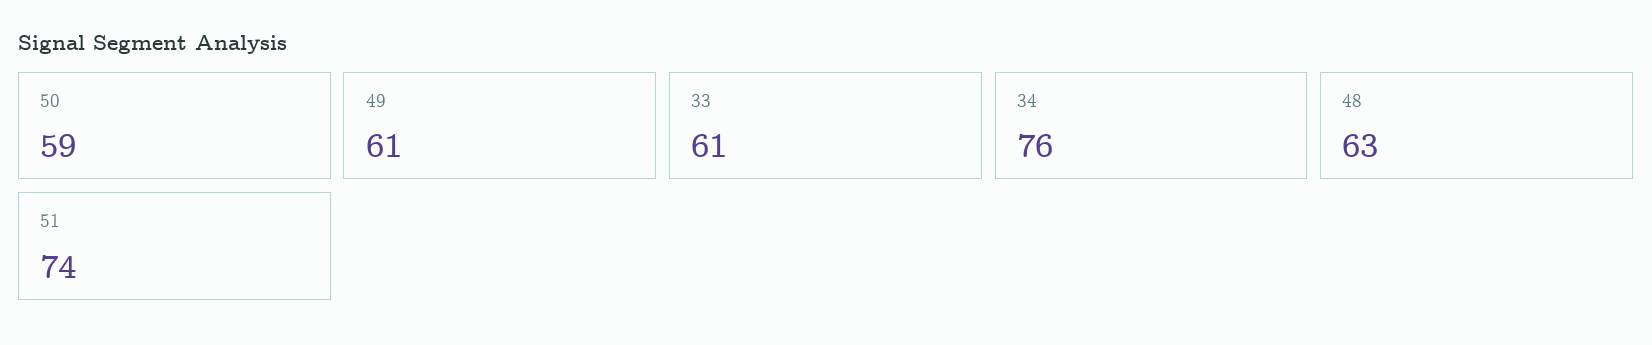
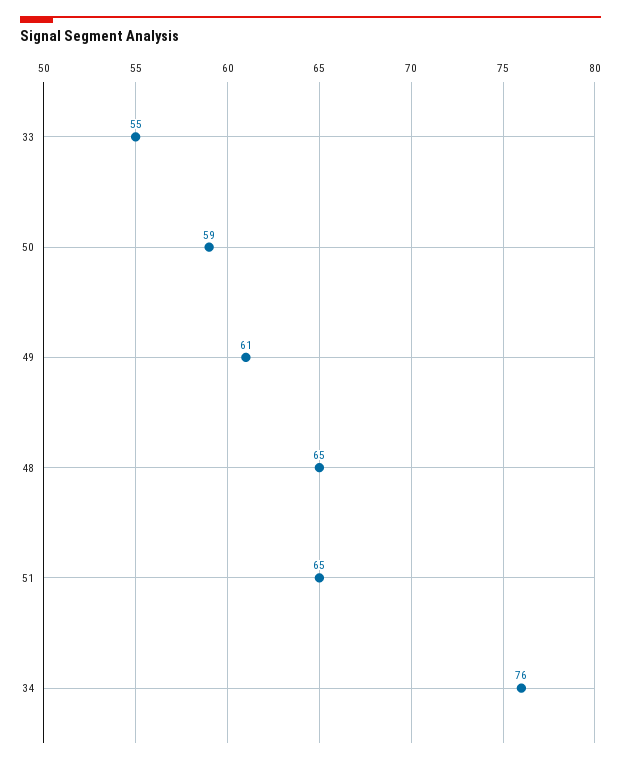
  {
    "50": 59,
    "49": 61,
-   "33": 61,
+   "33": 55,
    "34": 76,
-   "48": 63,
+   "48": 65,
-   "51": 74
+   "51": 65
  }

